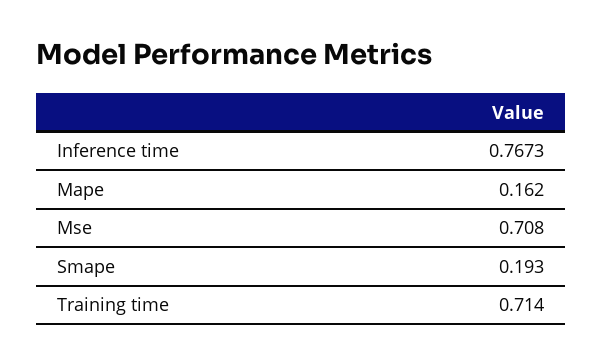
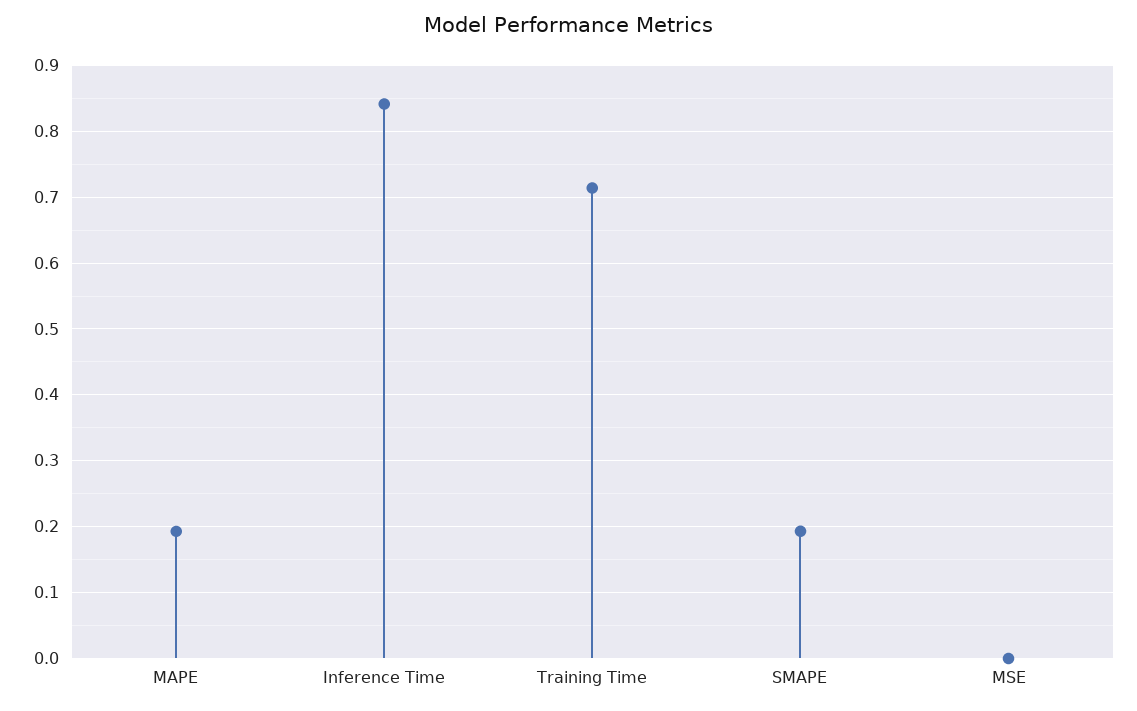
  {
-   "Inference time": 0.7673,
+   "Inference time": 0.84,
-   "Mape": 0.162,
+   "Mape": 0.19,
-   "Mse": 0.708,
+   "Mse": 0,
    "Smape": 0.193,
    "Training time": 0.714
  }

